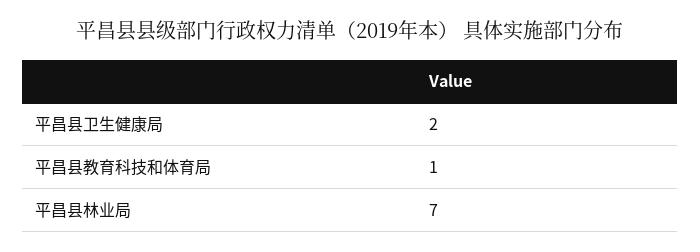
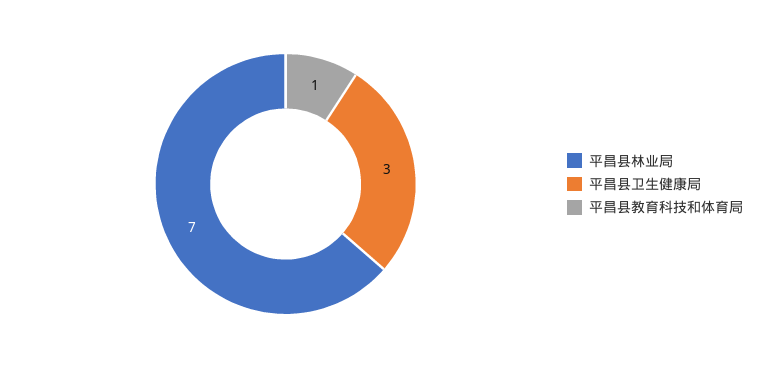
  {
-   "平昌县卫生健康局": 2,
+   "平昌县卫生健康局": 3,
    "平昌县教育科技和体育局": 1,
    "平昌县林业局": 7
  }

